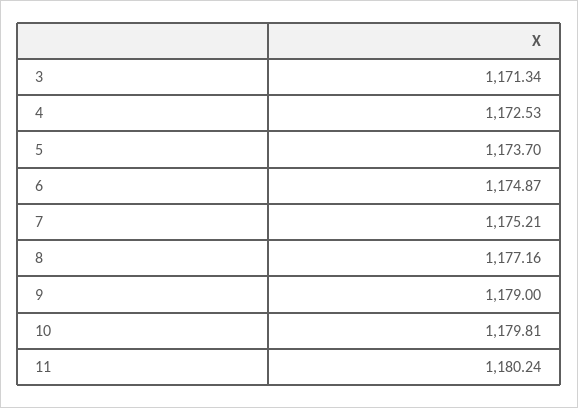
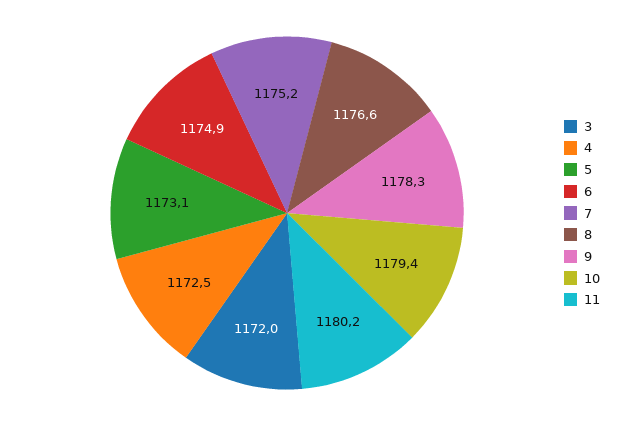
  {
-   "3": 1171.34,
+   "3": 1172,
    "4": 1172.53,
-   "5": 1173.7,
+   "5": 1173.1,
    "6": 1174.87,
    "7": 1175.21,
-   "8": 1177.16,
+   "8": 1176.6,
-   "9": 1179,
+   "9": 1178.3,
-   "10": 1179.81,
+   "10": 1179.4,
    "11": 1180.24
  }

